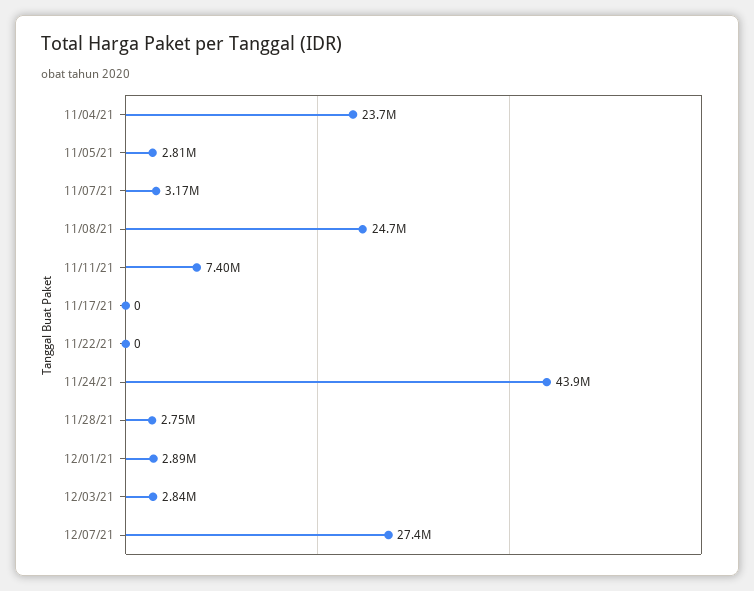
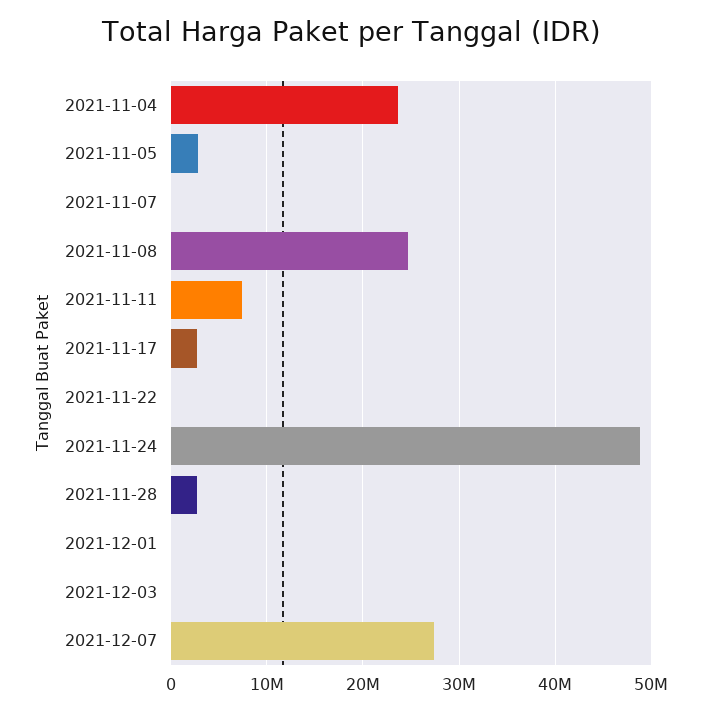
  {
    "11/04/21": 23700000,
    "11/05/21": 2810000,
-   "11/07/21": 3170000,
+   "11/07/21": 0,
    "11/08/21": 24700000,
    "11/11/21": 7400000,
-   "11/17/21": 0,
+   "11/17/21": 3000000,
    "11/22/21": 0,
-   "11/24/21": 43900000,
+   "11/24/21": 49000000,
    "11/28/21": 2750000,
-   "12/01/21": 2890000,
+   "12/01/21": 0,
-   "12/03/21": 2840000,
+   "12/03/21": 0,
    "12/07/21": 27400000
  }

